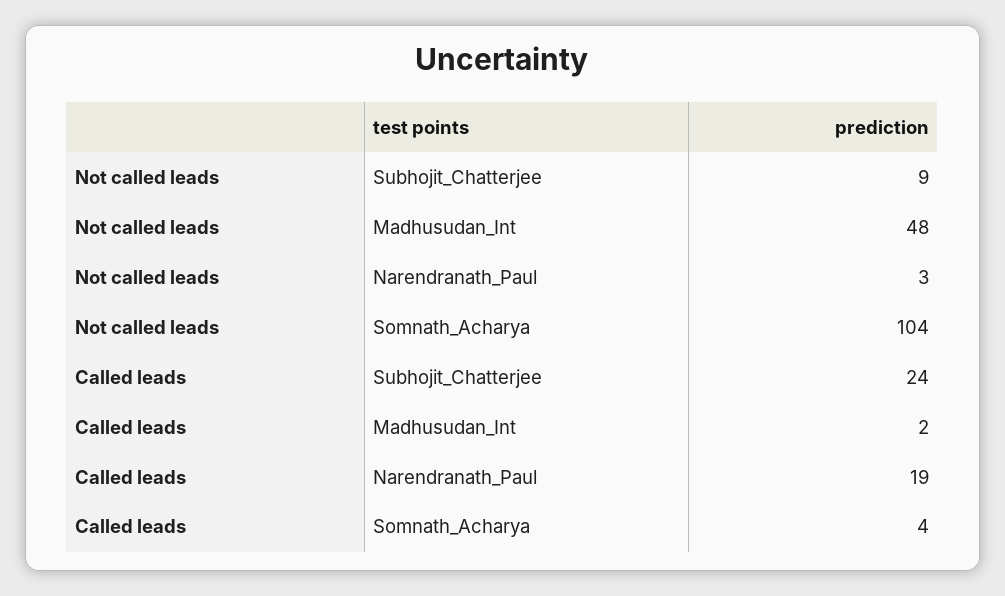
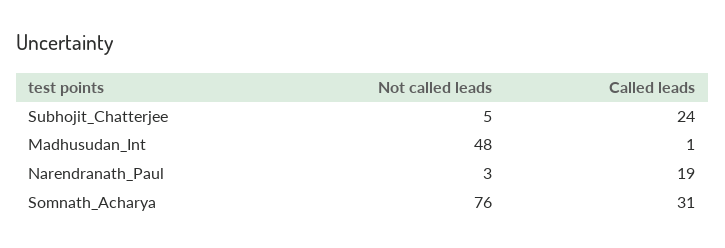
  {
    "Not called leads": {
-     "Subhojit_Chatterjee": 9,
+     "Subhojit_Chatterjee": 5,
      "Madhusudan_Int": 48,
      "Narendranath_Paul": 3,
-     "Somnath_Acharya": 104
+     "Somnath_Acharya": 76
    },
    "Called leads": {
      "Subhojit_Chatterjee": 24,
-     "Madhusudan_Int": 2,
+     "Madhusudan_Int": 1,
      "Narendranath_Paul": 19,
-     "Somnath_Acharya": 4
+     "Somnath_Acharya": 31
    }
  }

